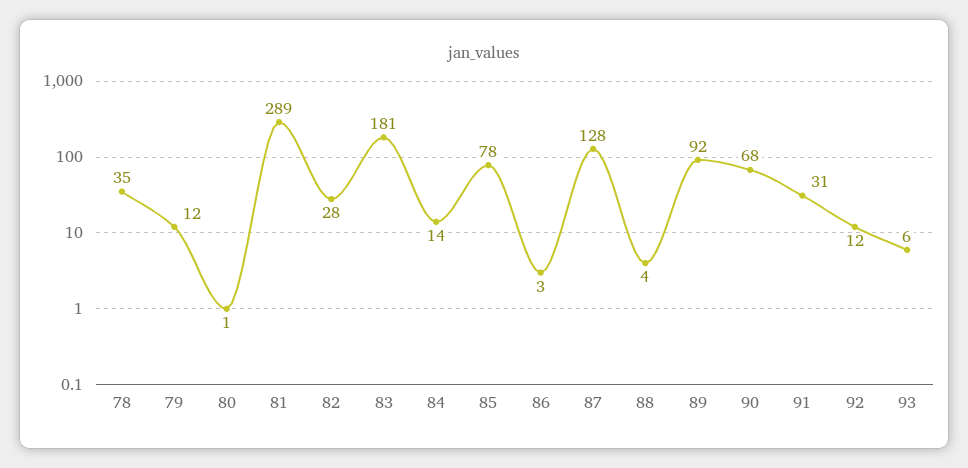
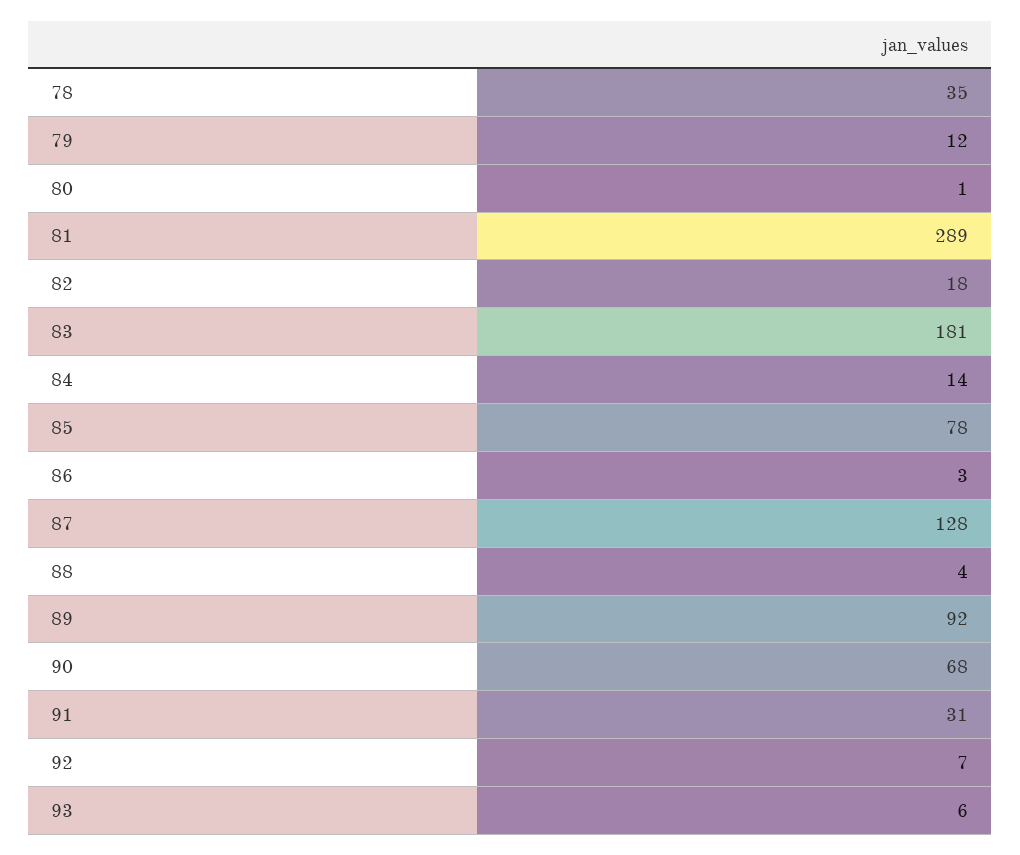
  {
    "78": 35,
    "79": 12,
    "80": 1,
    "81": 289,
-   "82": 28,
+   "82": 18,
    "83": 181,
    "84": 14,
    "85": 78,
    "86": 3,
    "87": 128,
    "88": 4,
    "89": 92,
    "90": 68,
    "91": 31,
-   "92": 12,
+   "92": 7,
    "93": 6
  }

